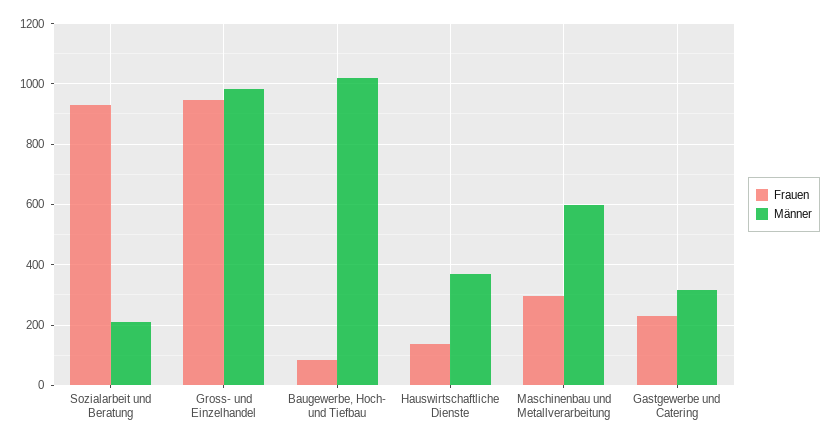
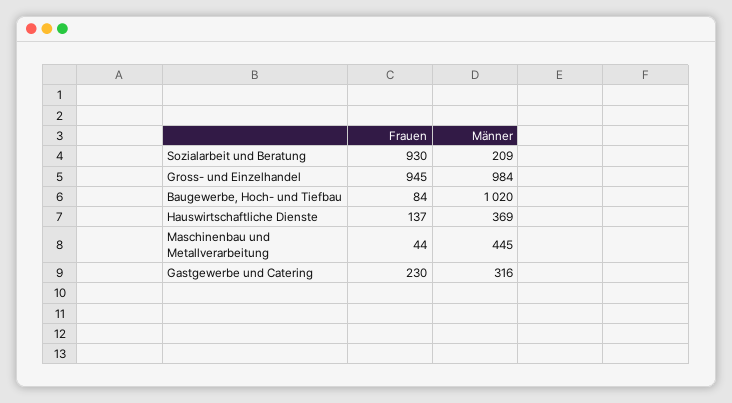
  {
    "Frauen": {
      "Sozialarbeit und Beratung": 930,
      "Gross- und Einzelhandel": 945,
      "Baugewerbe, Hoch- und Tiefbau": 84,
      "Hauswirtschaftliche Dienste": 137,
-     "Maschinenbau und Metallverarbeitung": 300,
+     "Maschinenbau und Metallverarbeitung": 44,
      "Gastgewerbe und Catering": 230
    },
    "Männer": {
      "Sozialarbeit und Beratung": 209,
      "Gross- und Einzelhandel": 984,
      "Baugewerbe, Hoch- und Tiefbau": 1020,
      "Hauswirtschaftliche Dienste": 369,
-     "Maschinenbau und Metallverarbeitung": 600,
+     "Maschinenbau und Metallverarbeitung": 445,
      "Gastgewerbe und Catering": 316
    }
  }

